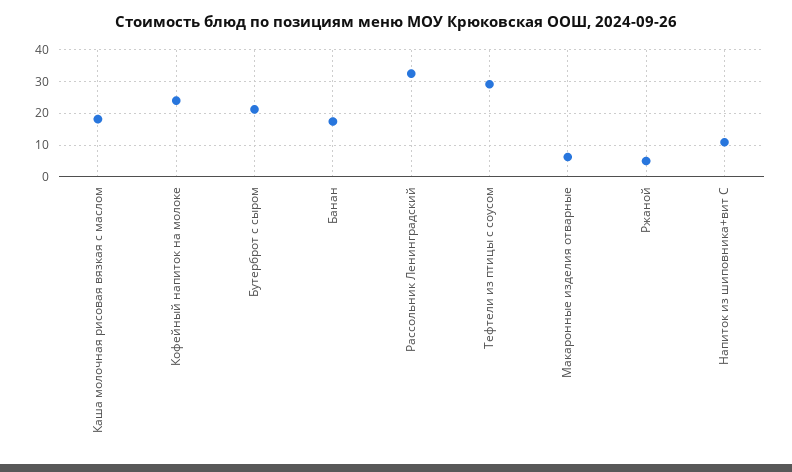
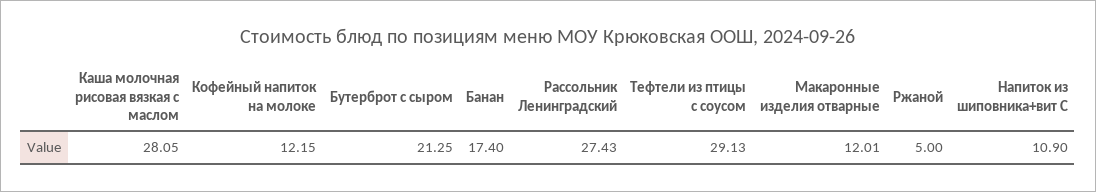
  {
-   "Каша молочная рисовая вязкая с маслом": 18,
+   "Каша молочная рисовая вязкая с маслом": 28.05,
-   "Кофейный напиток на молоке": 24,
+   "Кофейный напиток на молоке": 12.15,
    "Бутерброт с сыром": 21.25,
    "Банан": 17.4,
-   "Рассольник Ленинградский": 32,
+   "Рассольник Ленинградский": 27.43,
    "Тефтели из птицы с соусом": 29.13,
-   "Макаронные изделия отварные": 6,
+   "Макаронные изделия отварные": 12.01,
    "Ржаной": 5,
    "Напиток из шиповника+вит С": 10.9
  }

